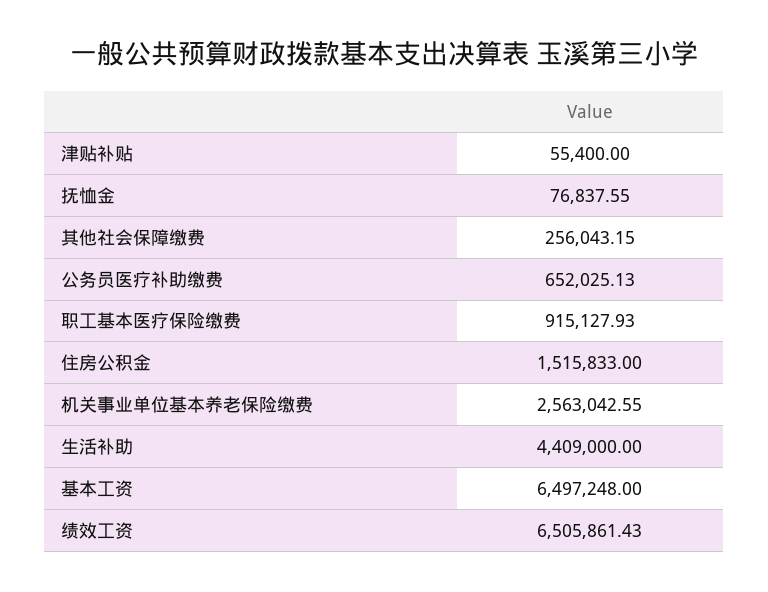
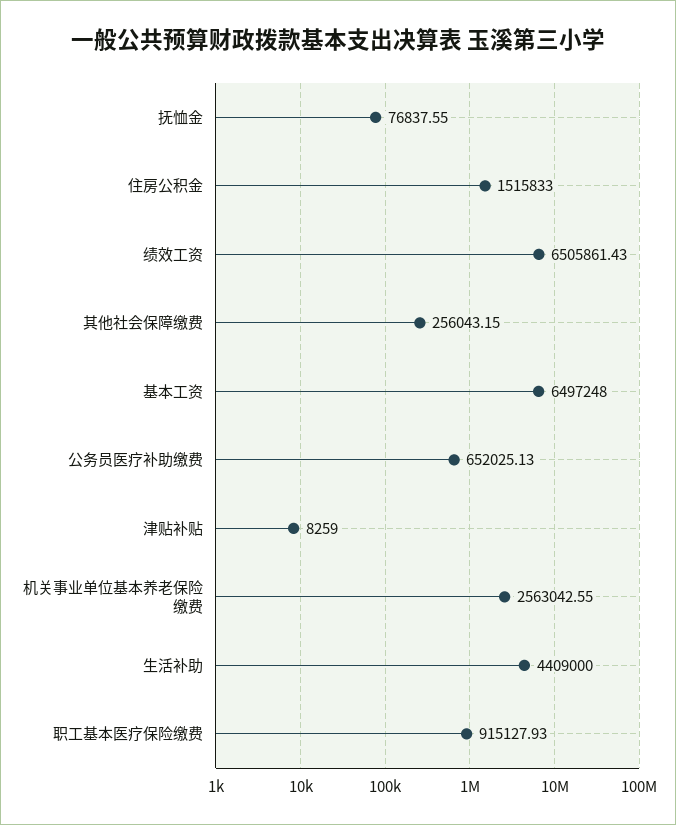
  {
-   "津贴补贴": 55400,
+   "津贴补贴": 8259,
    "抚恤金": 76837.55,
    "其他社会保障缴费": 256043.15,
    "公务员医疗补助缴费": 652025.13,
    "职工基本医疗保险缴费": 915127.93,
    "住房公积金": 1515833,
    "机关事业单位基本养老保险缴费": 2563042.55,
    "生活补助": 4409000,
    "基本工资": 6497248,
    "绩效工资": 6505861.43
  }

